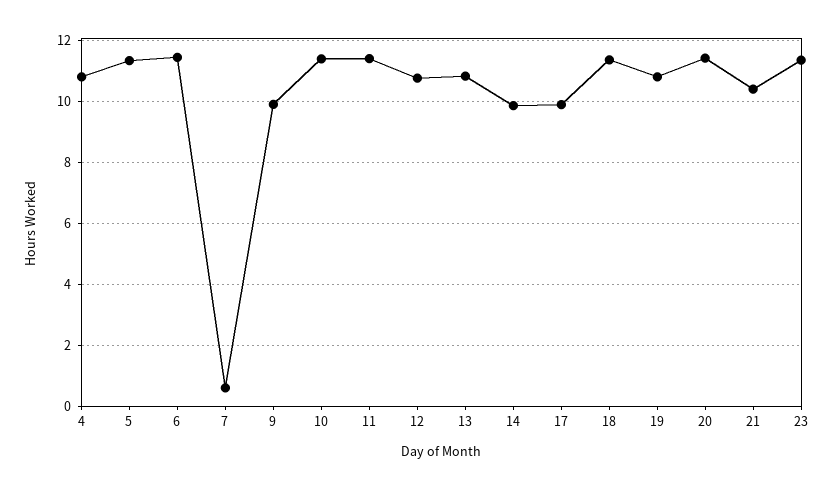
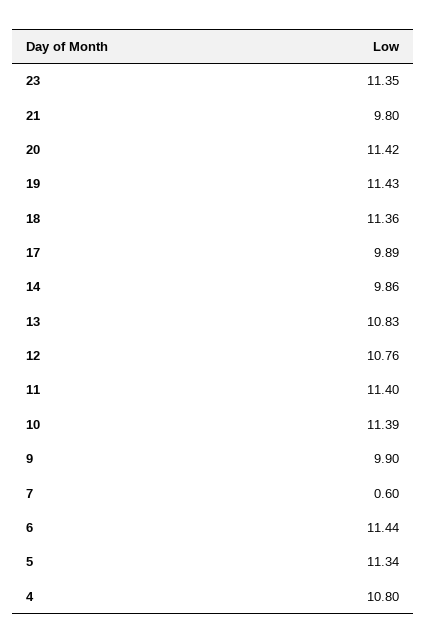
  {
    "4": 10.8,
    "5": 11.34,
    "6": 11.44,
    "7": 0.6,
    "9": 9.9,
    "10": 11.39,
    "11": 11.4,
    "12": 10.76,
    "13": 10.83,
    "14": 9.86,
    "17": 9.89,
    "18": 11.36,
-   "19": 10.8,
+   "19": 11.43,
    "20": 11.42,
-   "21": 10.4,
+   "21": 9.8,
    "23": 11.35
  }

